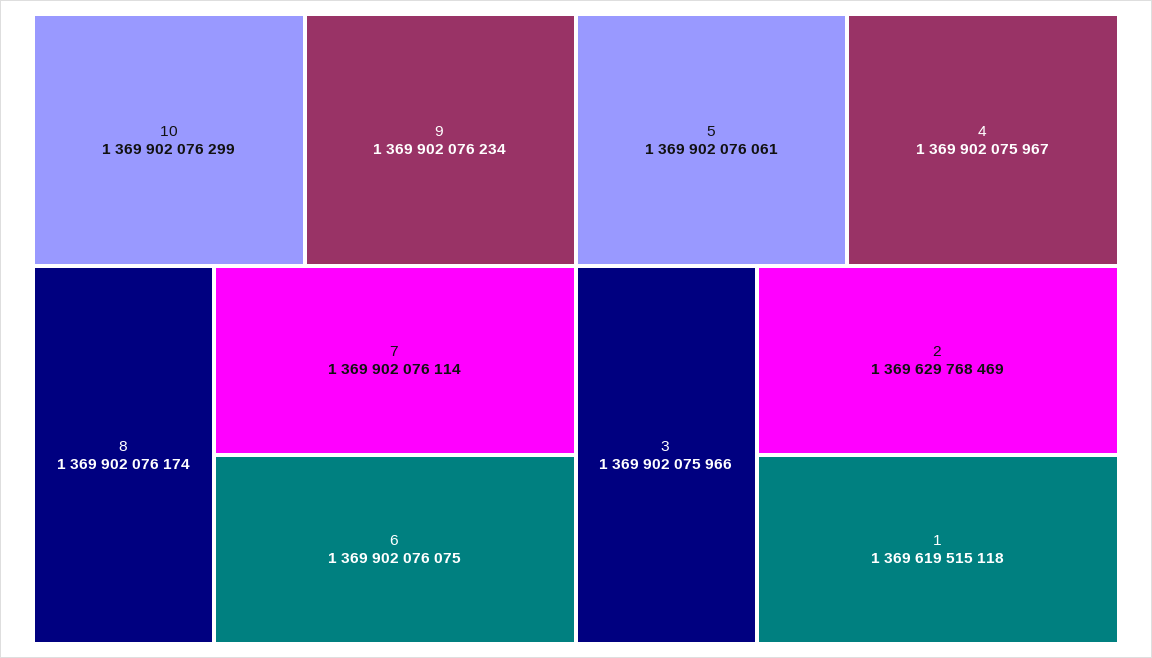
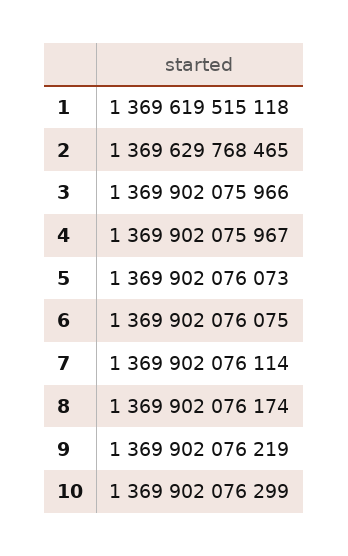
  {
    "10": 1369902076299,
-   "9": 1369902076234,
+   "9": 1369902076219,
    "8": 1369902076174,
    "7": 1369902076114,
    "6": 1369902076075,
-   "5": 1369902076061,
+   "5": 1369902076073,
    "4": 1369902075967,
    "3": 1369902075966,
-   "2": 1369629768469,
+   "2": 1369629768465,
    "1": 1369619515118
  }

